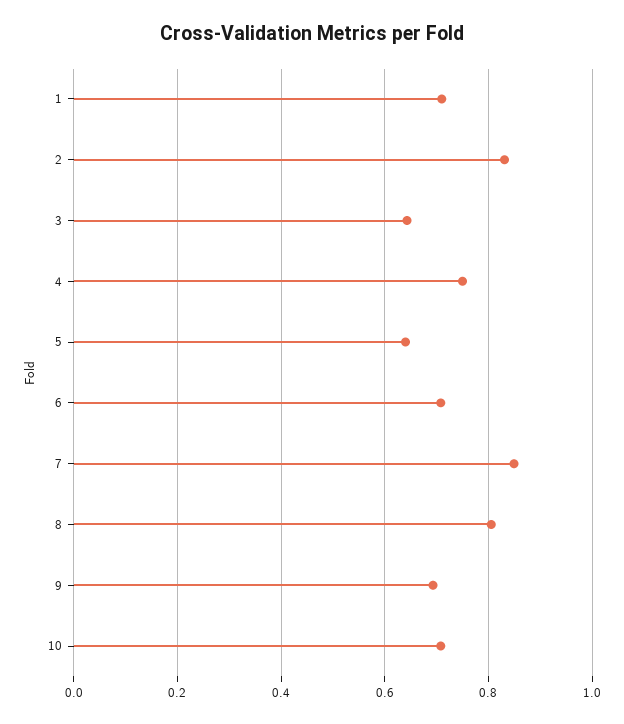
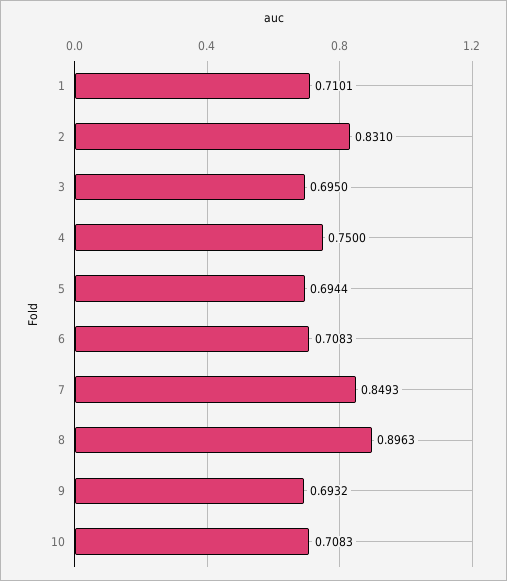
  {
    "1": 0.7101,
    "2": 0.831,
-   "3": 0.64,
+   "3": 0.695,
    "4": 0.75,
-   "5": 0.64,
+   "5": 0.6944,
    "6": 0.7083,
    "7": 0.8493,
-   "8": 0.8,
+   "8": 0.8963,
    "9": 0.6932,
    "10": 0.7083
  }

